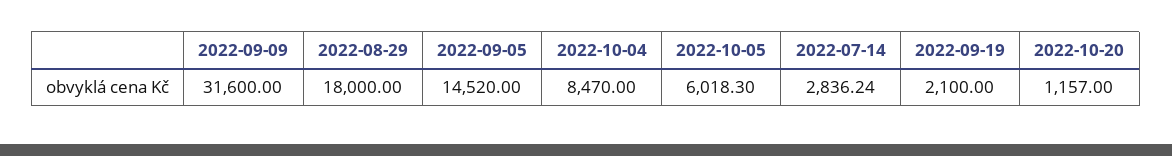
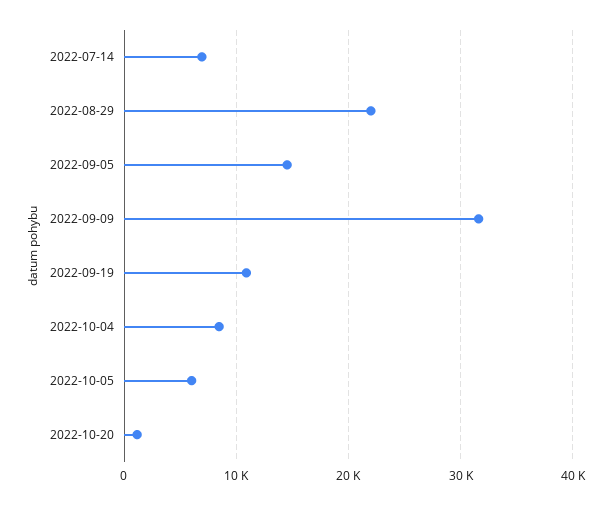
  {
    "2022-09-09": 31600,
-   "2022-08-29": 18000,
+   "2022-08-29": 22000,
    "2022-09-05": 14520,
    "2022-10-04": 8470,
    "2022-10-05": 6018.3,
-   "2022-07-14": 2836.24,
+   "2022-07-14": 7000,
-   "2022-09-19": 2100,
+   "2022-09-19": 11000,
    "2022-10-20": 1157
  }

